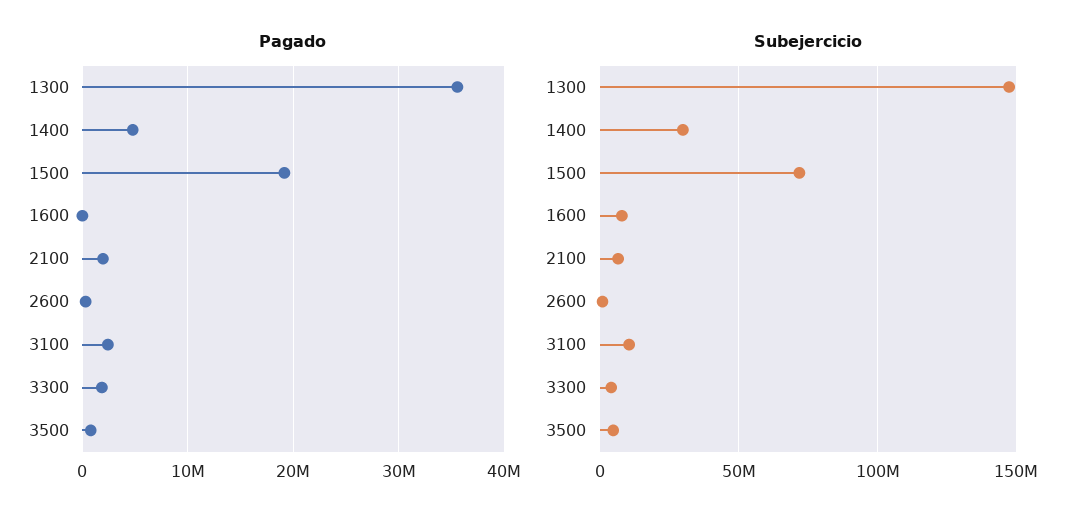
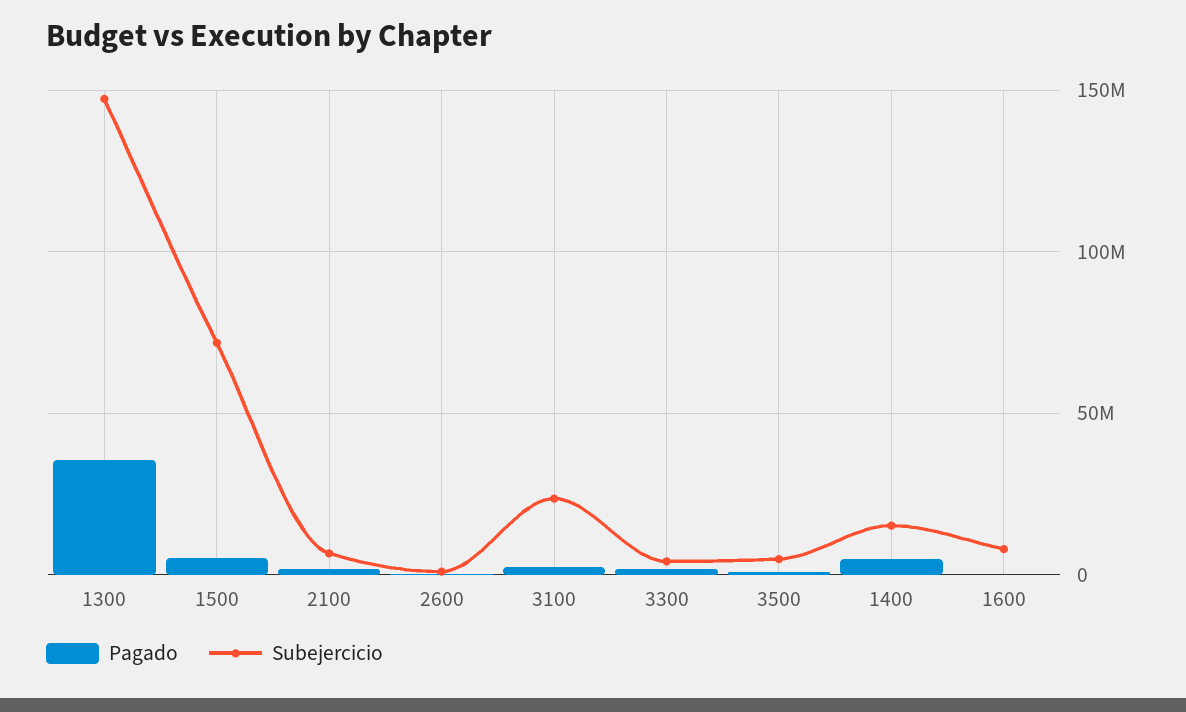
  {
    "Pagado": {
      "1300": 36000000,
      "1400": 5000000,
-     "1500": 19000000,
+     "1500": 5000000,
      "1600": 0,
      "2100": 2000000,
      "2600": 0,
      "3100": 2000000,
      "3300": 2000000,
      "3500": 1000000
    },
    "Subejercicio": {
      "1300": 145000000,
-     "1400": 30000000,
+     "1400": 15000000,
      "1500": 70000000,
      "1600": 10000000,
      "2100": 5000000,
      "2600": 0,
-     "3100": 10000000,
+     "3100": 25000000,
      "3300": 5000000,
      "3500": 5000000
    }
  }

